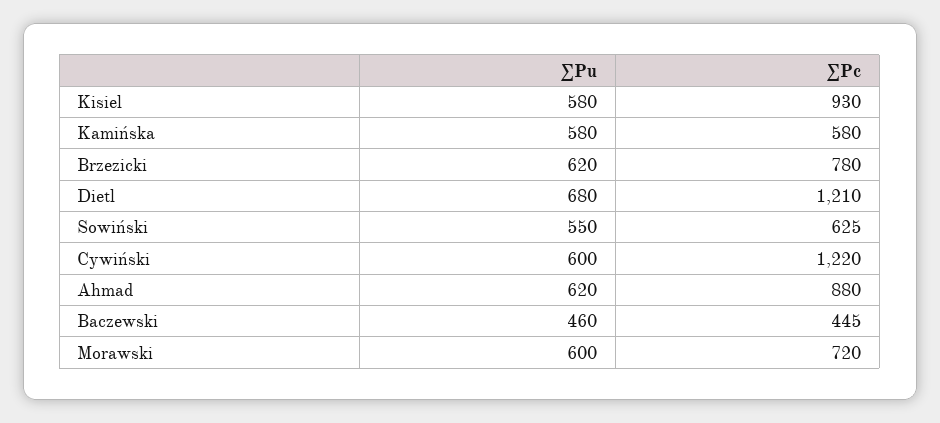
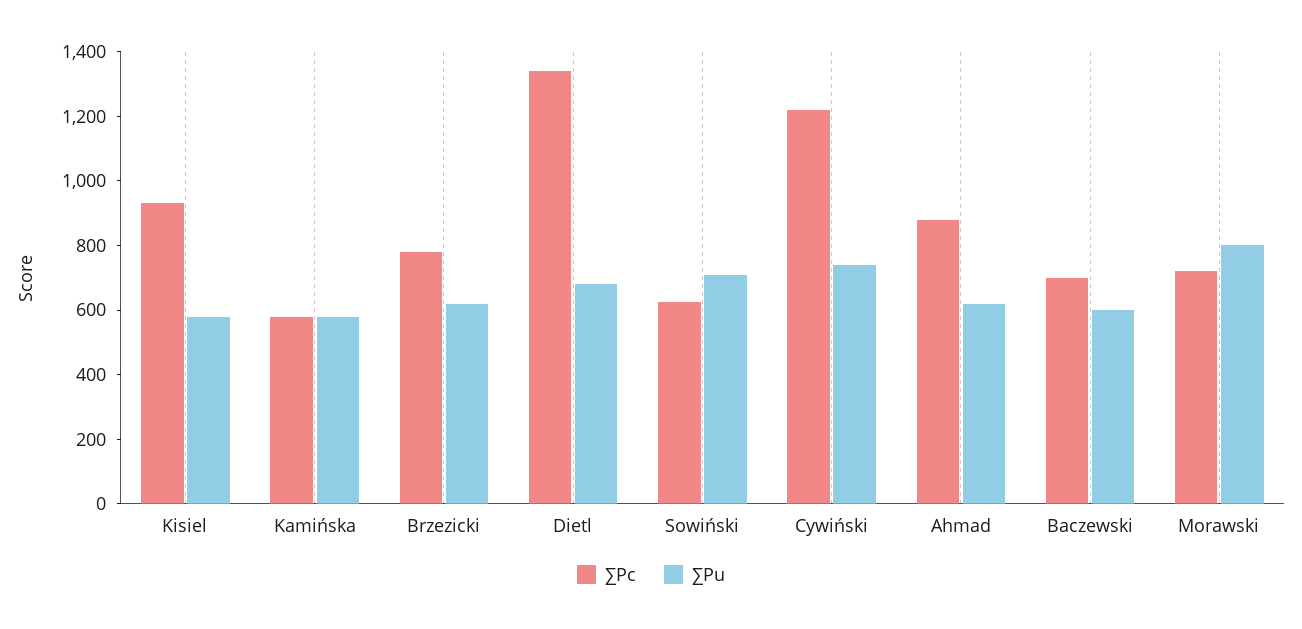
  {
    "∑Pu": {
      "Kisiel": 580,
      "Kamińska": 580,
      "Brzezicki": 620,
      "Dietl": 680,
-     "Sowiński": 550,
+     "Sowiński": 700,
-     "Cywiński": 600,
+     "Cywiński": 750,
      "Ahmad": 620,
-     "Baczewski": 460,
+     "Baczewski": 600,
-     "Morawski": 600
+     "Morawski": 800
    },
    "∑Pc": {
      "Kisiel": 930,
      "Kamińska": 580,
      "Brzezicki": 780,
-     "Dietl": 1210,
+     "Dietl": 1350,
      "Sowiński": 625,
      "Cywiński": 1220,
      "Ahmad": 880,
-     "Baczewski": 445,
+     "Baczewski": 700,
      "Morawski": 720
    }
  }

